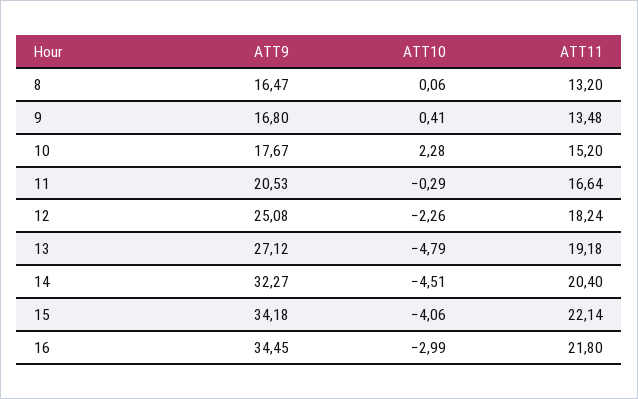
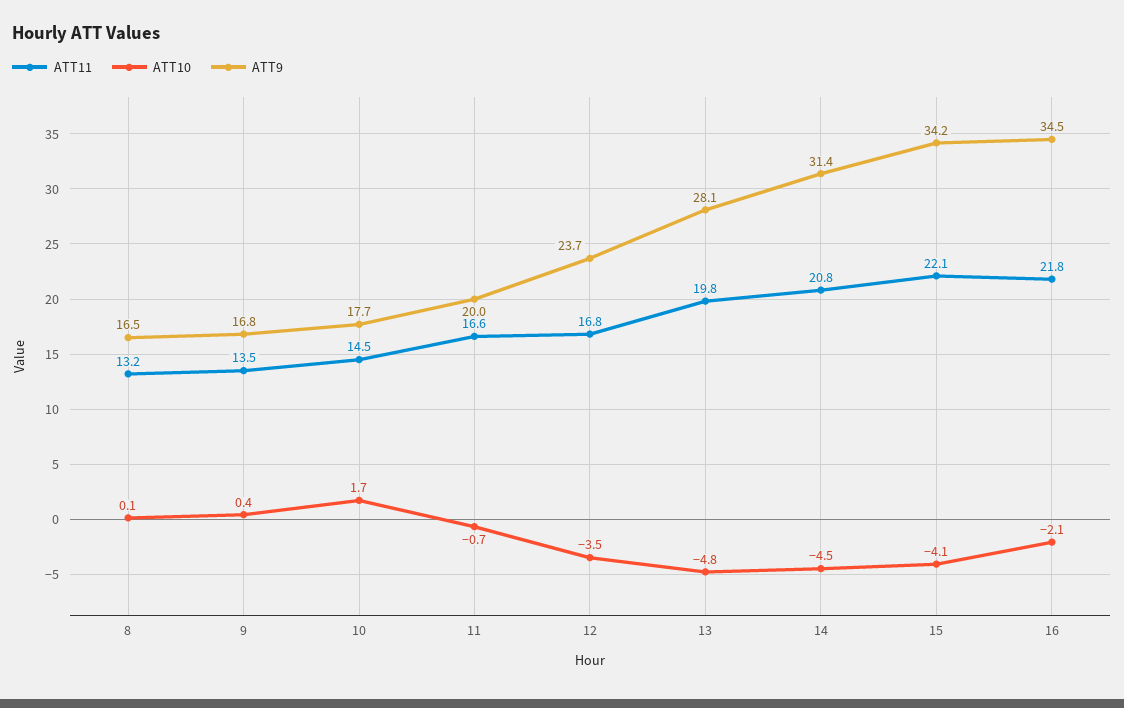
  {
    "ATT9": {
      "8": 16.47,
      "9": 16.8,
      "10": 17.67,
-     "11": 20.53,
+     "11": 20,
-     "12": 25.08,
+     "12": 23.7,
-     "13": 27.12,
+     "13": 28.1,
-     "14": 32.27,
+     "14": 31.4,
      "15": 34.18,
      "16": 34.45
    },
    "ATT10": {
      "8": 0.06,
      "9": 0.41,
-     "10": 2.28,
+     "10": 1.7,
-     "11": -0.29,
+     "11": -0.7,
-     "12": -2.26,
+     "12": -3.5,
      "13": -4.79,
      "14": -4.51,
      "15": -4.06,
-     "16": -2.99
+     "16": -2.1
    },
    "ATT11": {
      "8": 13.2,
      "9": 13.48,
-     "10": 15.2,
+     "10": 14.5,
      "11": 16.64,
-     "12": 18.24,
+     "12": 16.8,
-     "13": 19.18,
+     "13": 19.8,
-     "14": 20.4,
+     "14": 20.8,
      "15": 22.14,
      "16": 21.8
    }
  }

